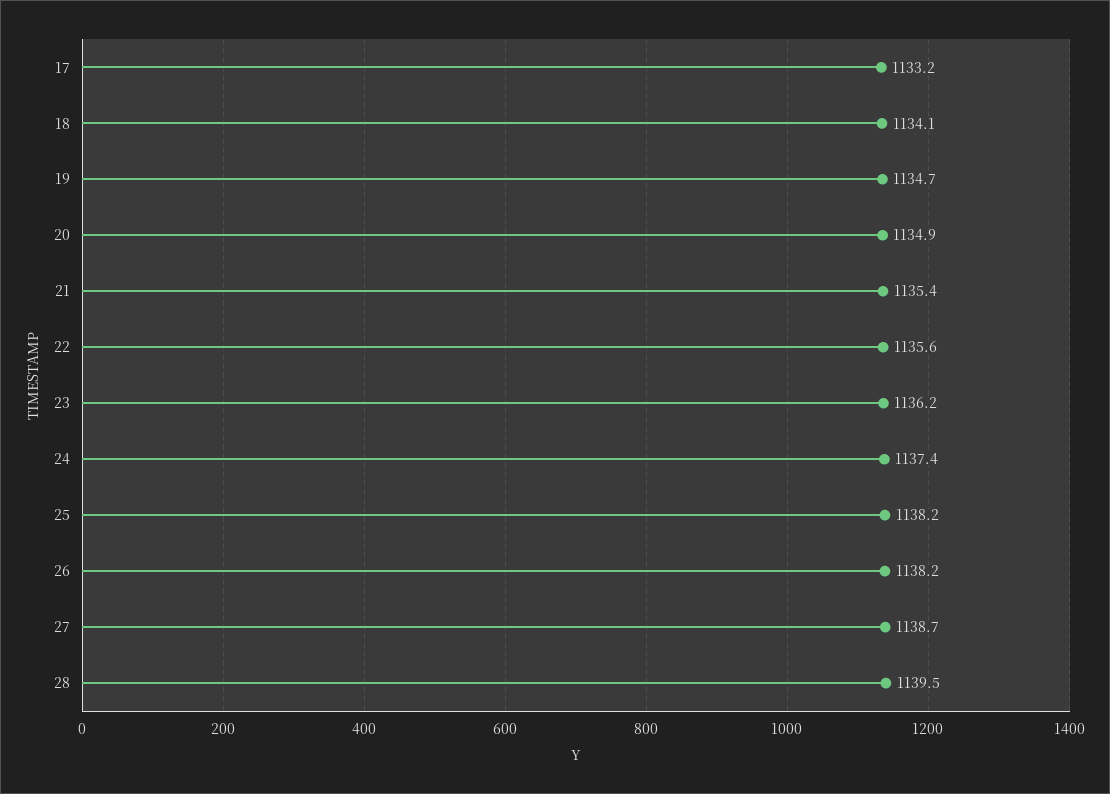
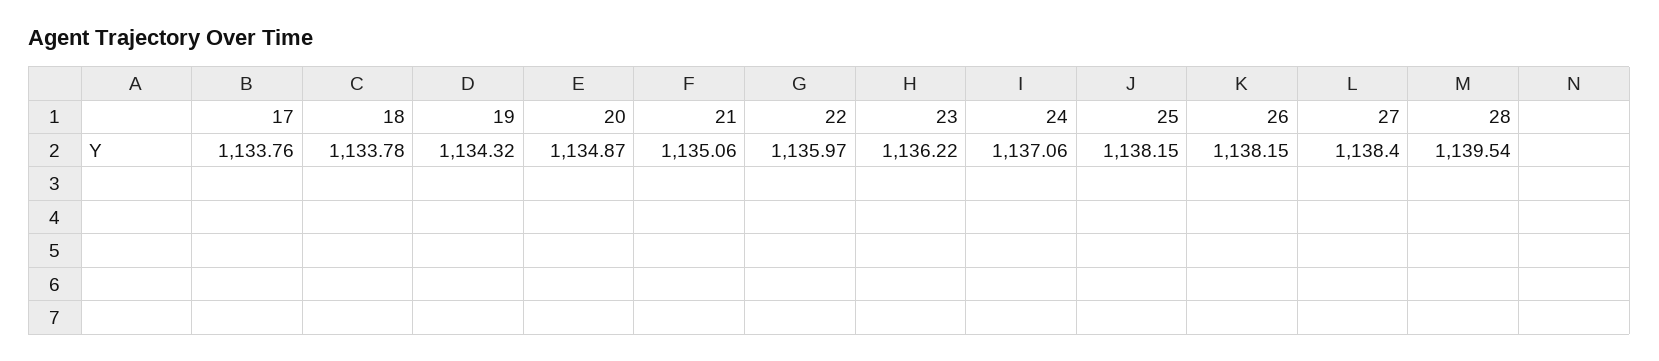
  {
-   "17": 1133.2,
+   "17": 1133.76,
-   "18": 1134.1,
+   "18": 1133.78,
-   "19": 1134.7,
+   "19": 1134.32,
    "20": 1134.87,
-   "21": 1135.4,
+   "21": 1135.06,
-   "22": 1135.6,
+   "22": 1135.97,
    "23": 1136.22,
-   "24": 1137.4,
+   "24": 1137.06,
    "25": 1138.15,
    "26": 1138.15,
-   "27": 1138.7,
+   "27": 1138.4,
    "28": 1139.54
  }

